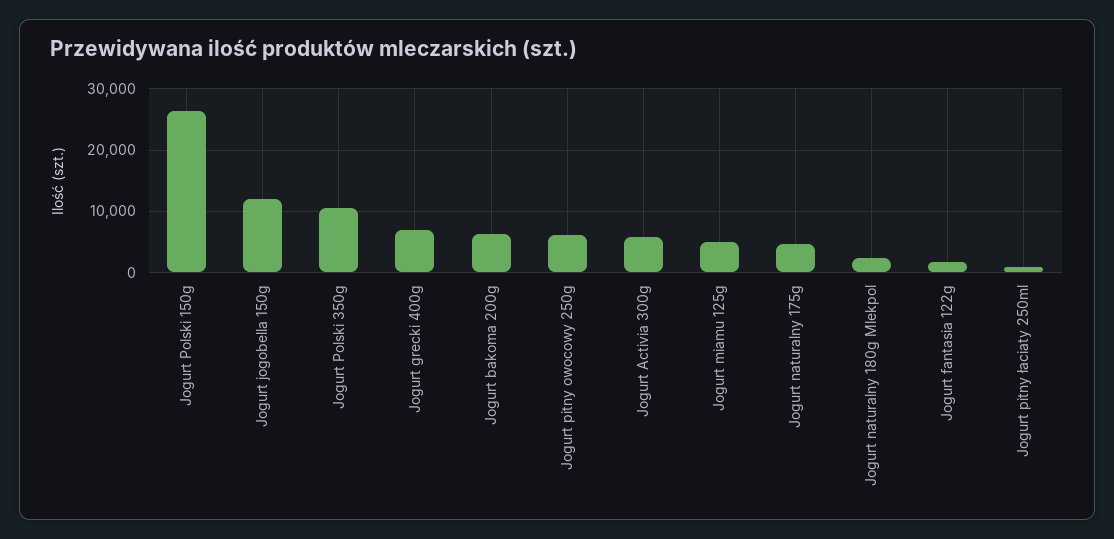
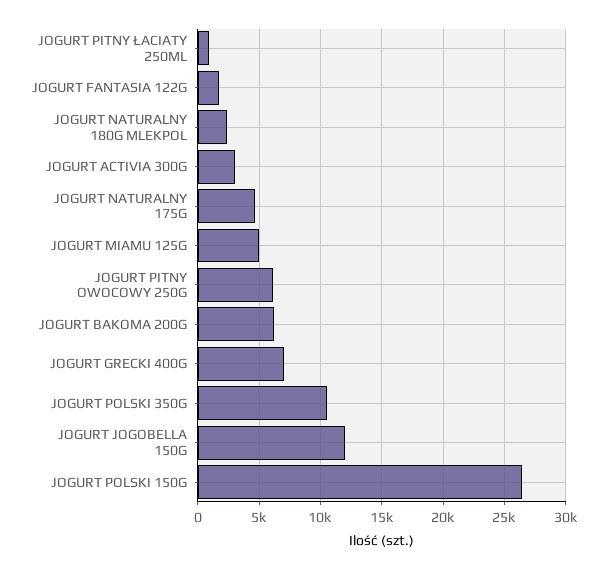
  {
    "Jogurt Polski 150g": 26500,
    "Jogurt jogobella 150g": 12000,
    "Jogurt Polski 350g": 10500,
    "Jogurt grecki 400g": 7000,
    "Jogurt bakoma 200g": 6000,
    "Jogurt pitny owocowy 250g": 6000,
-   "Jogurt Activia 300g": 6000,
+   "Jogurt Activia 300g": 3000,
    "Jogurt miamu 125g": 5000,
    "Jogurt naturalny 175g": 4500,
    "Jogurt naturalny 180g Mlekpol": 2500,
    "Jogurt fantasia 122g": 1500,
    "Jogurt pitny łaciaty 250ml": 1000
  }

